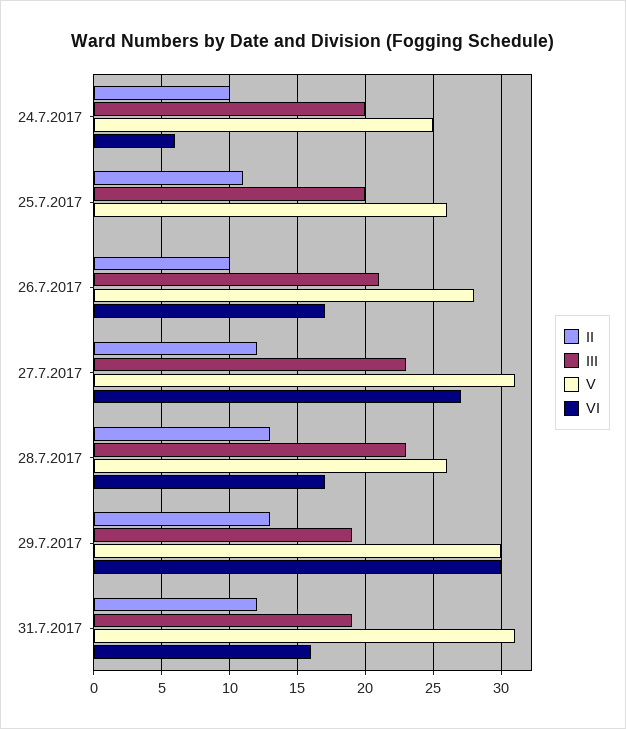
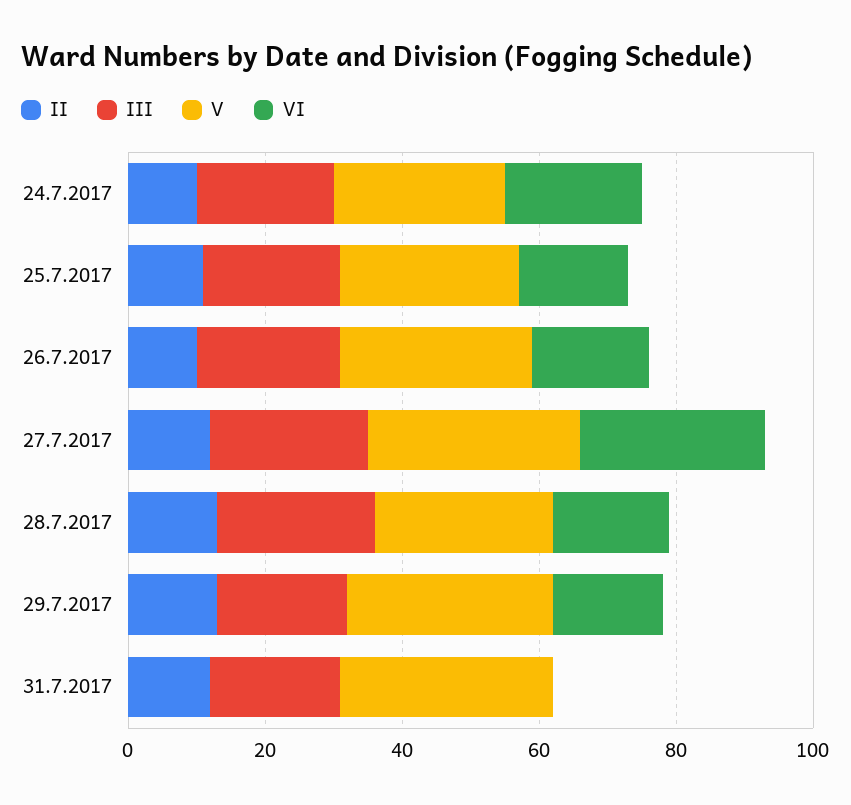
  {
    "II": {
      "24.7.2017": 10,
      "25.7.2017": 11,
      "26.7.2017": 10,
      "27.7.2017": 12,
      "28.7.2017": 13,
      "29.7.2017": 13,
      "31.7.2017": 12
    },
    "III": {
      "24.7.2017": 20,
      "25.7.2017": 20,
      "26.7.2017": 21,
      "27.7.2017": 23,
      "28.7.2017": 23,
      "29.7.2017": 19,
      "31.7.2017": 19
    },
    "V": {
      "24.7.2017": 25,
      "25.7.2017": 26,
      "26.7.2017": 28,
      "27.7.2017": 31,
      "28.7.2017": 26,
      "29.7.2017": 30,
      "31.7.2017": 31
    },
    "VI": {
-     "24.7.2017": 6,
+     "24.7.2017": 20,
-     "25.7.2017": 0,
+     "25.7.2017": 15,
      "26.7.2017": 17,
      "27.7.2017": 27,
      "28.7.2017": 17,
-     "29.7.2017": 30,
+     "29.7.2017": 15,
-     "31.7.2017": 16
+     "31.7.2017": 0
    }
  }

